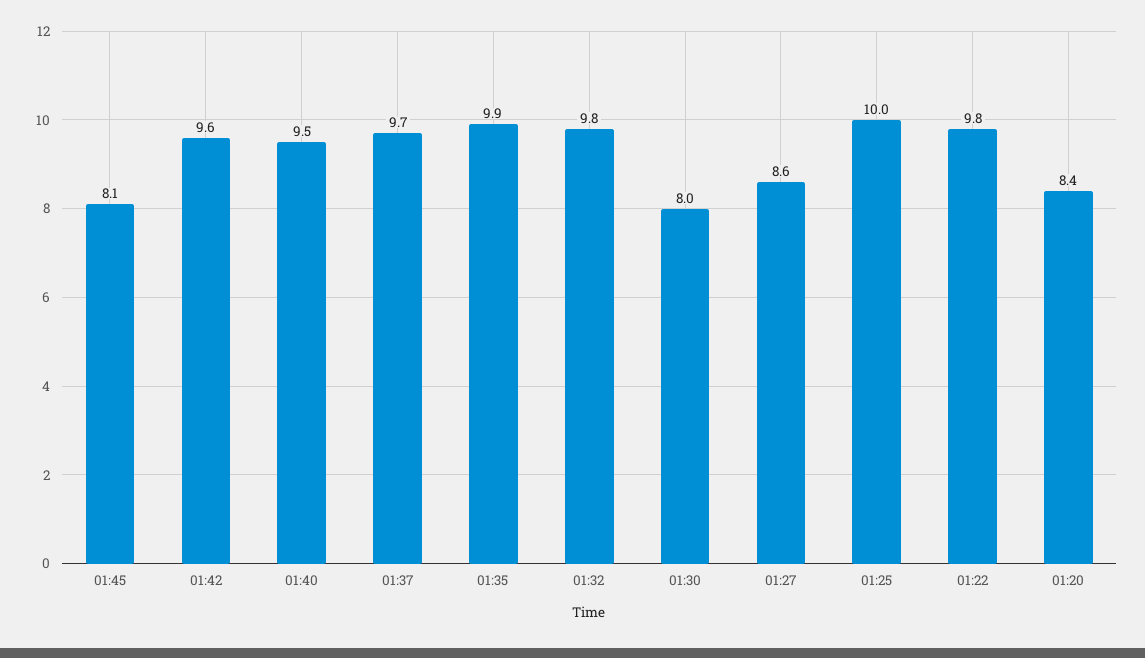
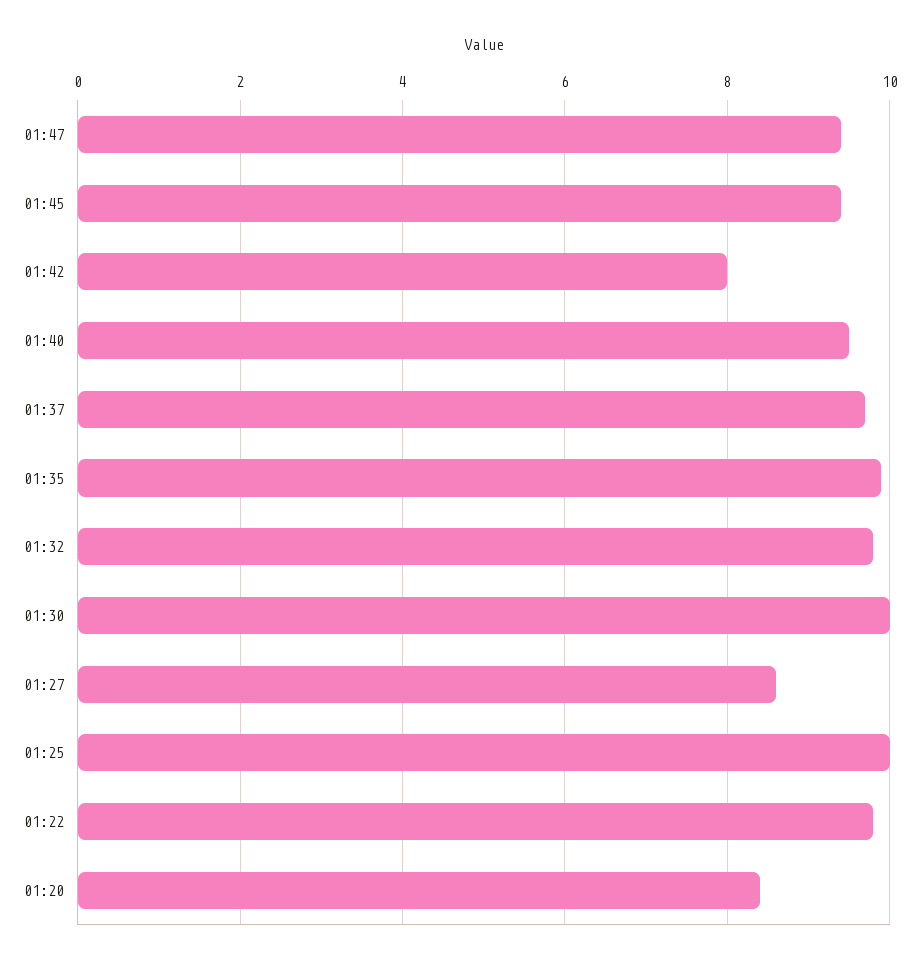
  {
-   "01:45": 8.1,
+   "01:45": 9.5,
-   "01:42": 9.6,
+   "01:42": 8,
    "01:40": 9.5,
    "01:37": 9.7,
    "01:35": 9.9,
    "01:32": 9.8,
-   "01:30": 8,
+   "01:30": 10,
    "01:27": 8.6,
    "01:25": 10,
    "01:22": 9.8,
-   "01:20": 8.4
+   "01:20": 8.4,
+   "01:47": 9.5
  }

